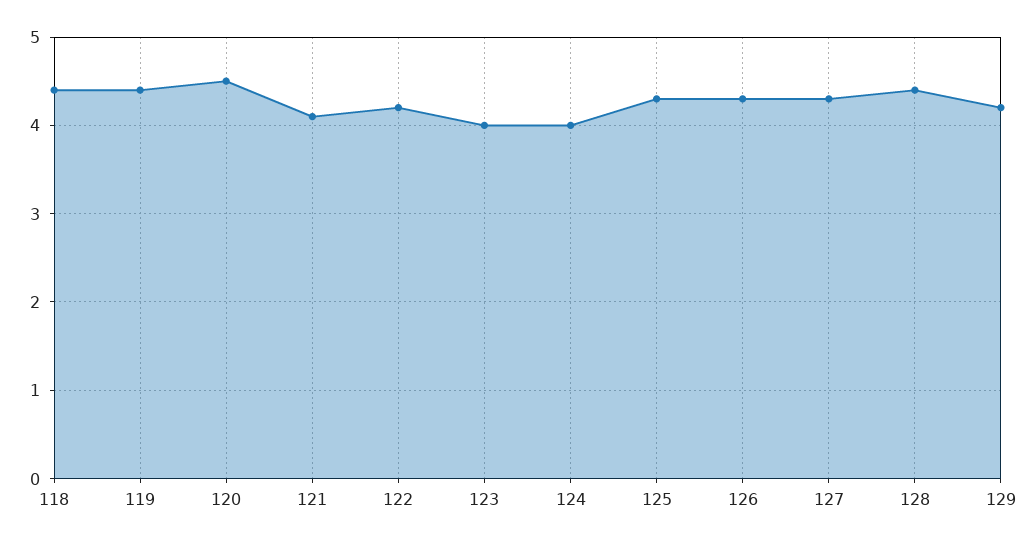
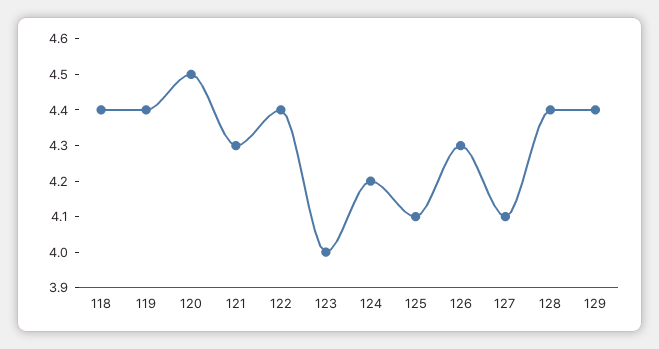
  {
    "118": 4.4,
    "119": 4.4,
    "120": 4.5,
-   "121": 4.1,
+   "121": 4.3,
-   "122": 4.2,
+   "122": 4.4,
    "123": 4,
-   "124": 4,
+   "124": 4.2,
-   "125": 4.3,
+   "125": 4.1,
    "126": 4.3,
-   "127": 4.3,
+   "127": 4.1,
    "128": 4.4,
-   "129": 4.2
+   "129": 4.4
  }

